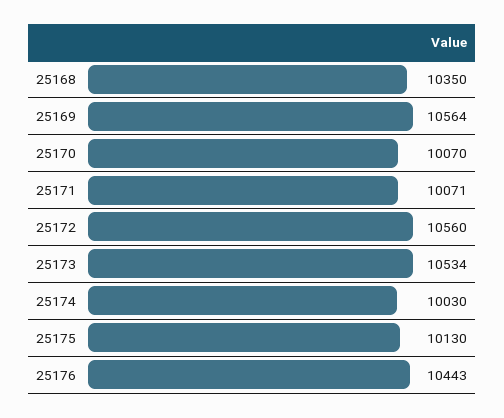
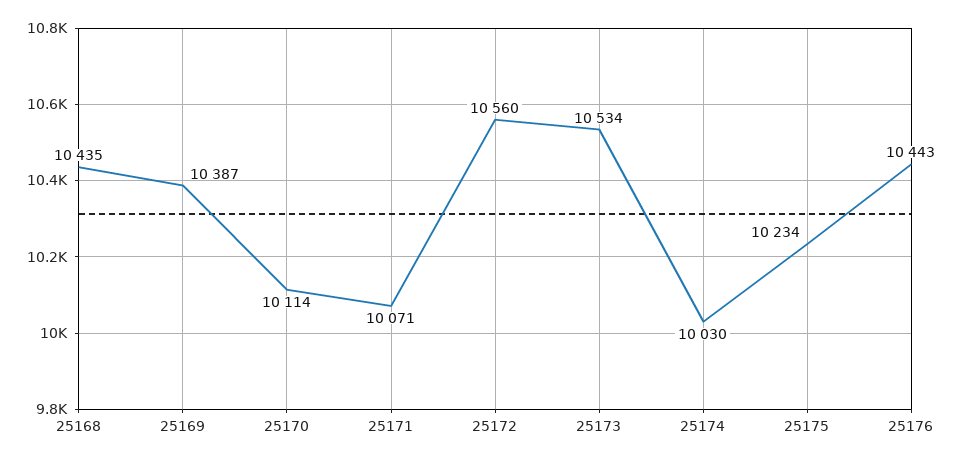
  {
-   "25168": 10350,
+   "25168": 10435,
-   "25169": 10564,
+   "25169": 10387,
-   "25170": 10070,
+   "25170": 10114,
    "25171": 10071,
    "25172": 10560,
    "25173": 10534,
    "25174": 10030,
-   "25175": 10130,
+   "25175": 10234,
    "25176": 10443
  }

